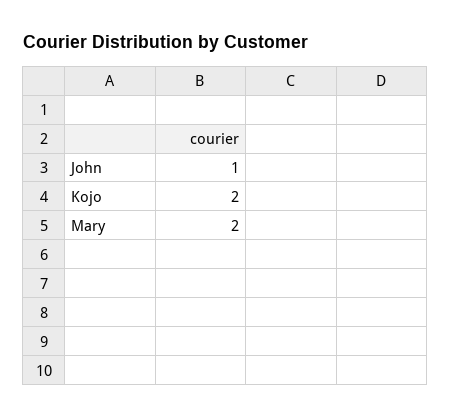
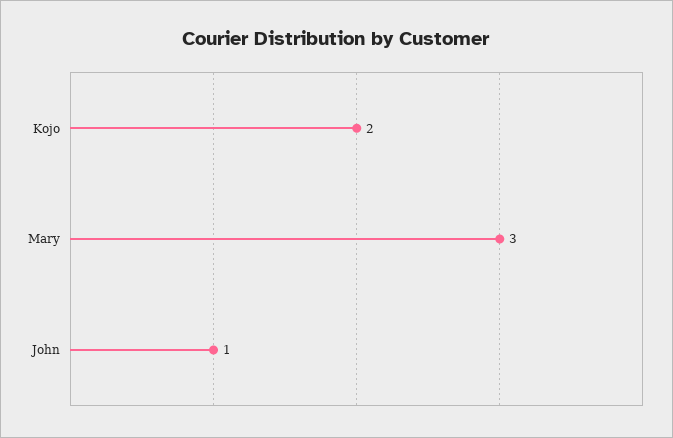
  {
    "John": 1,
    "Kojo": 2,
-   "Mary": 2
+   "Mary": 3
  }

